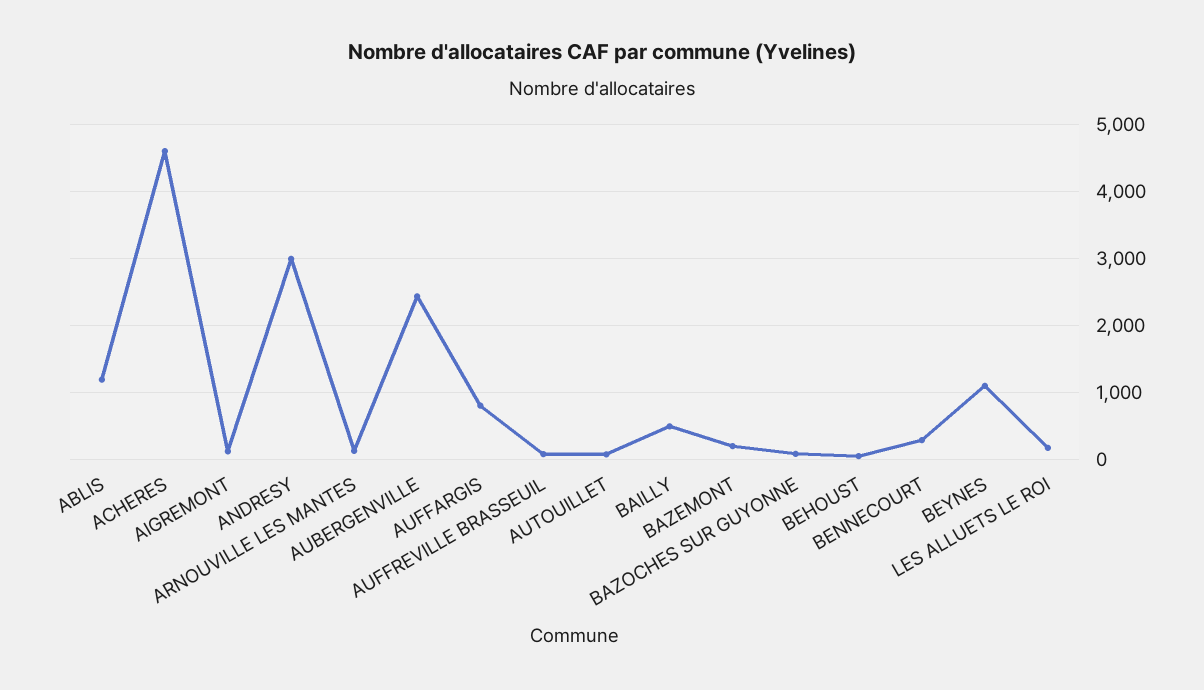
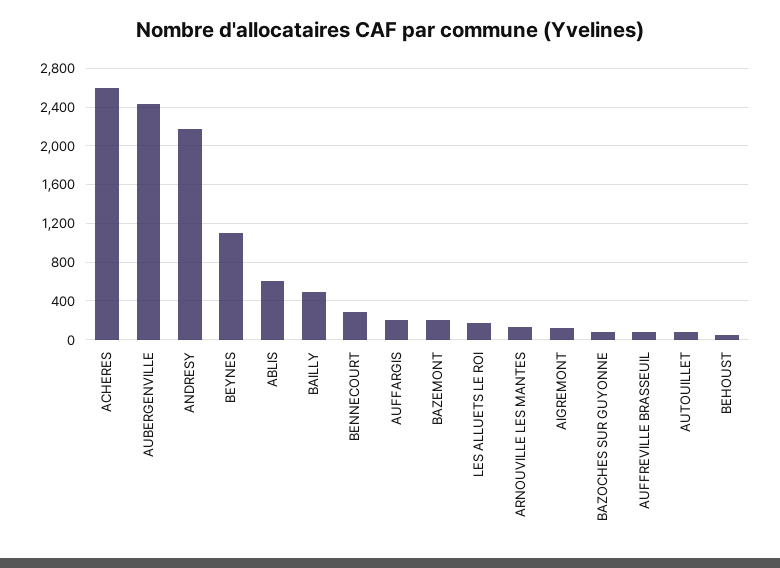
  {
-   "ABLIS": 1200,
+   "ABLIS": 600,
-   "ACHERES": 4600,
+   "ACHERES": 2600,
    "AIGREMONT": 100,
-   "ANDRESY": 3000,
+   "ANDRESY": 2200,
    "ARNOUVILLE LES MANTES": 100,
    "AUBERGENVILLE": 2400,
-   "AUFFARGIS": 800,
+   "AUFFARGIS": 200,
    "AUFFREVILLE BRASSEUIL": 100,
    "AUTOUILLET": 100,
    "BAILLY": 500,
    "BAZEMONT": 200,
    "BAZOCHES SUR GUYONNE": 100,
    "BEHOUST": 0,
    "BENNECOURT": 300,
    "BEYNES": 1100,
    "LES ALLUETS LE ROI": 200
  }

